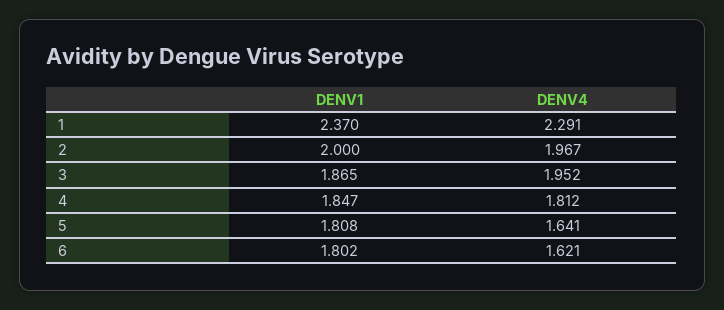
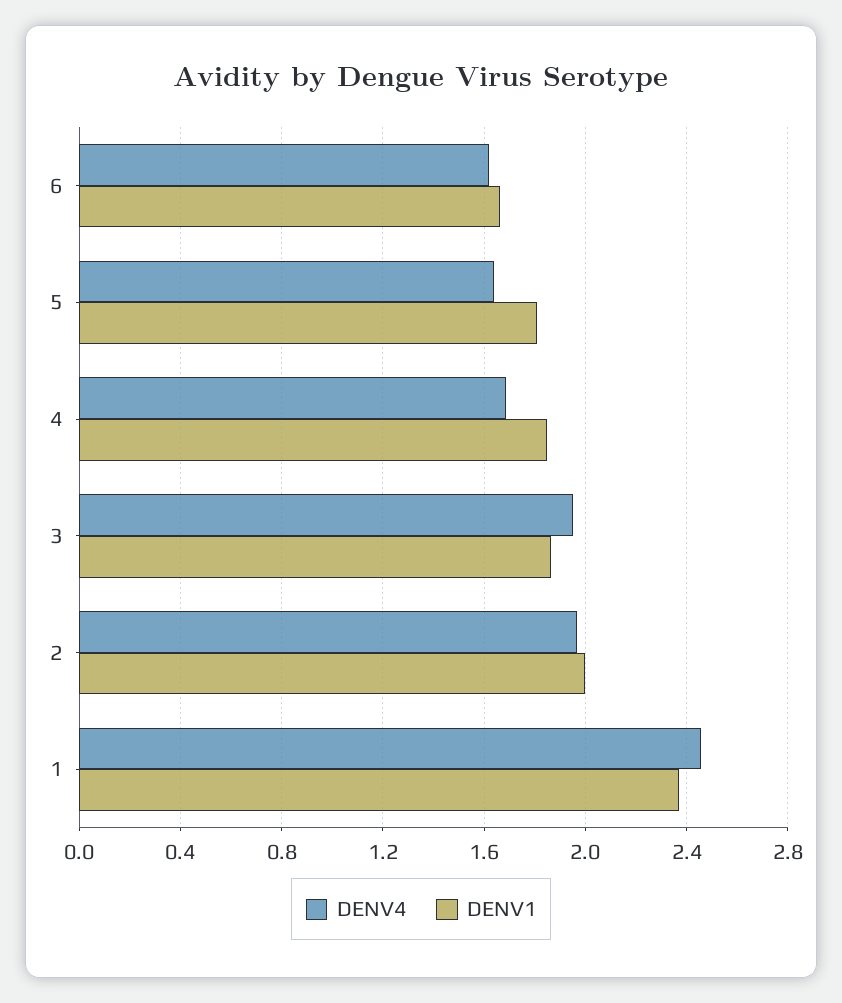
  {
    "DENV1": {
      "1": 2.37,
      "2": 2,
      "3": 1.865,
      "4": 1.847,
      "5": 1.808,
-     "6": 1.802
+     "6": 1.65
    },
    "DENV4": {
-     "1": 2.291,
+     "1": 2.45,
      "2": 1.967,
      "3": 1.952,
-     "4": 1.812,
+     "4": 1.7,
      "5": 1.641,
      "6": 1.621
    }
  }

